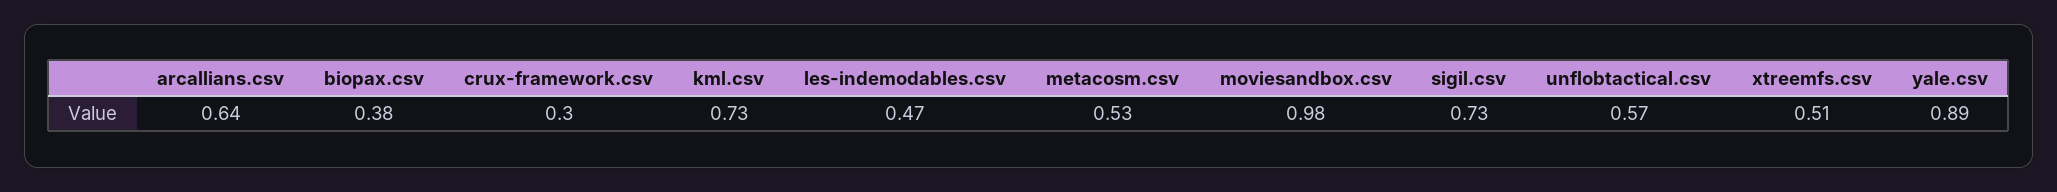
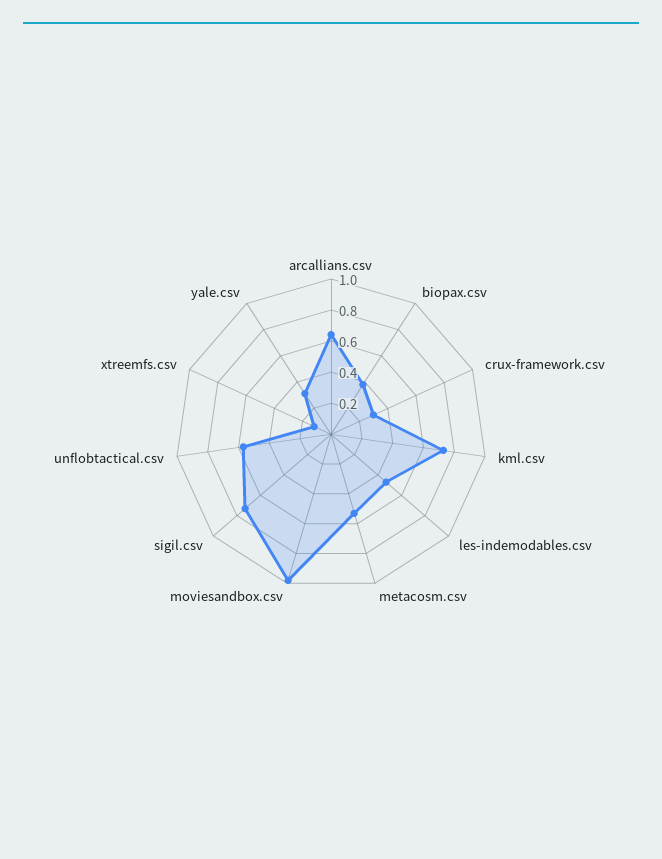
  {
    "arcallians.csv": 0.64,
    "biopax.csv": 0.38,
    "crux-framework.csv": 0.3,
    "kml.csv": 0.73,
    "les-indemodables.csv": 0.47,
    "metacosm.csv": 0.53,
    "moviesandbox.csv": 0.98,
    "sigil.csv": 0.73,
    "unflobtactical.csv": 0.57,
-   "xtreemfs.csv": 0.51,
+   "xtreemfs.csv": 0.1,
-   "yale.csv": 0.89
+   "yale.csv": 0.3
  }

